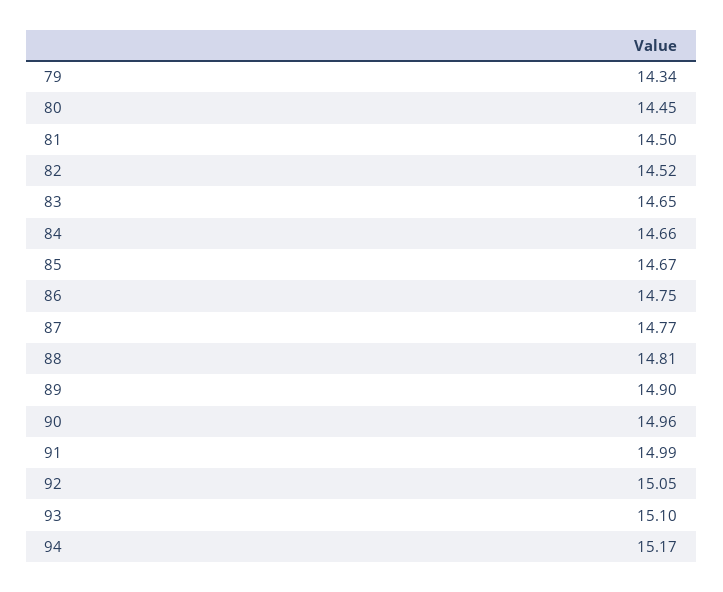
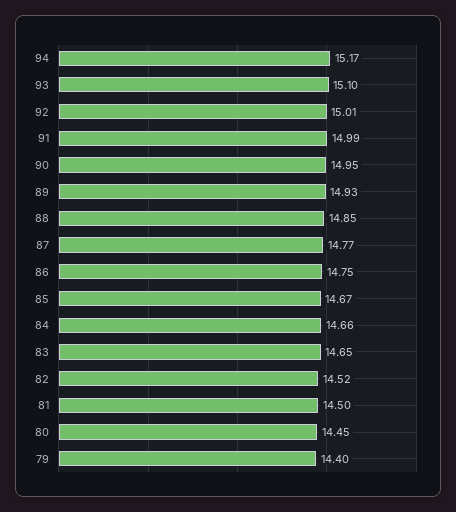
  {
-   "79": 14.34,
+   "79": 14.4,
    "80": 14.45,
    "81": 14.5,
    "82": 14.52,
    "83": 14.65,
    "84": 14.66,
    "85": 14.67,
    "86": 14.75,
    "87": 14.77,
-   "88": 14.81,
+   "88": 14.85,
-   "89": 14.9,
+   "89": 14.93,
-   "90": 14.96,
+   "90": 14.95,
    "91": 14.99,
-   "92": 15.05,
+   "92": 15.01,
    "93": 15.1,
    "94": 15.17
  }

